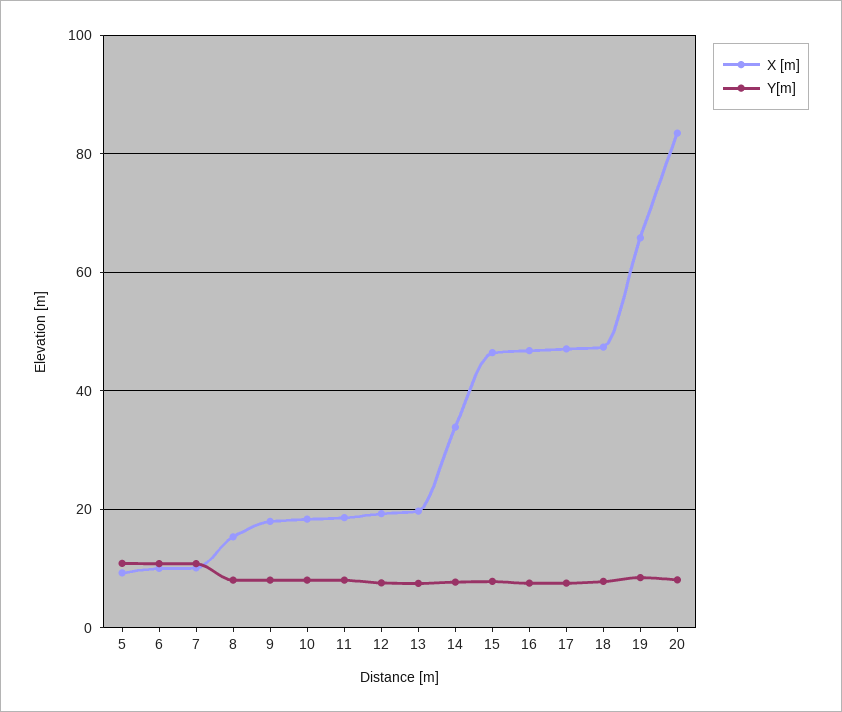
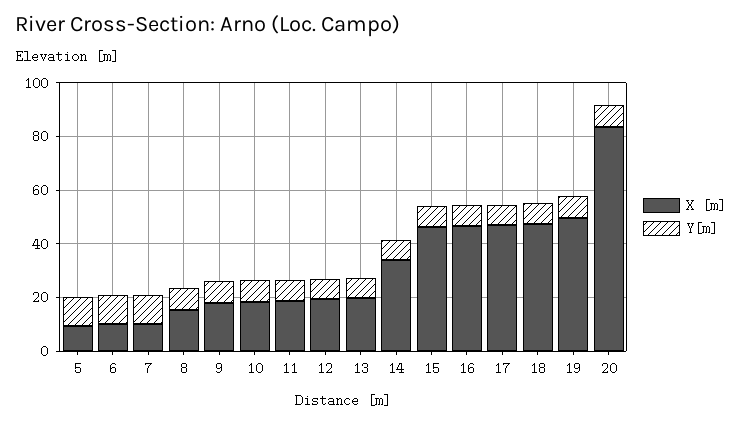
  {
    "X [m]": {
      "5": 10,
      "6": 10,
      "7": 10,
      "8": 16,
      "9": 18,
      "10": 18,
      "11": 18,
      "12": 20,
      "13": 20,
      "14": 34,
      "15": 46,
      "16": 46,
      "17": 48,
      "18": 48,
-     "19": 66,
+     "19": 50,
      "20": 84
    },
    "Y[m]": {
      "5": 10,
      "6": 10,
      "7": 10,
      "8": 8,
      "9": 8,
      "10": 8,
      "11": 8,
      "12": 8,
      "13": 8,
      "14": 8,
      "15": 8,
      "16": 8,
      "17": 8,
      "18": 8,
      "19": 8,
      "20": 8
    }
  }

